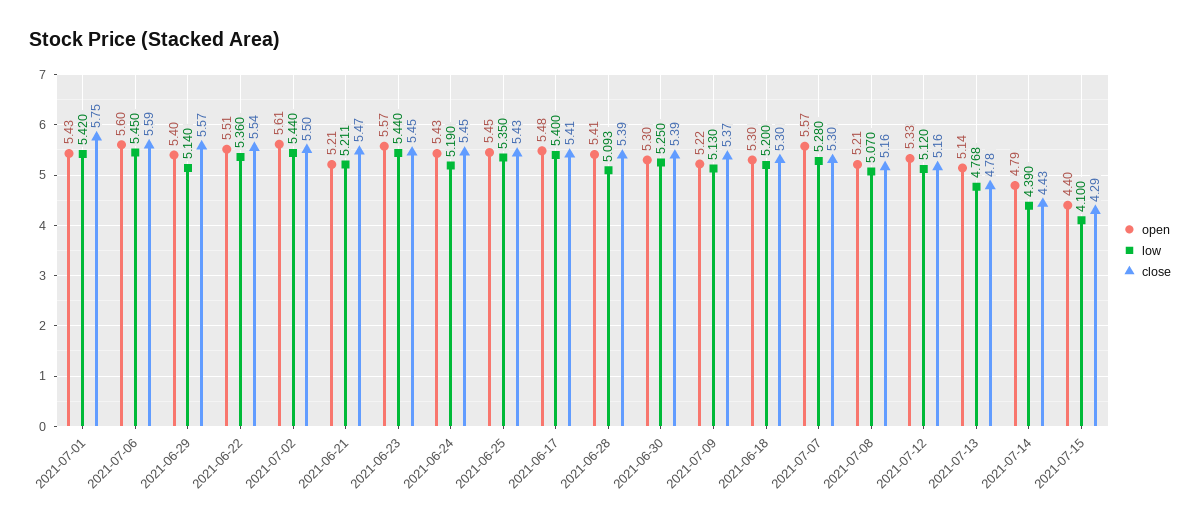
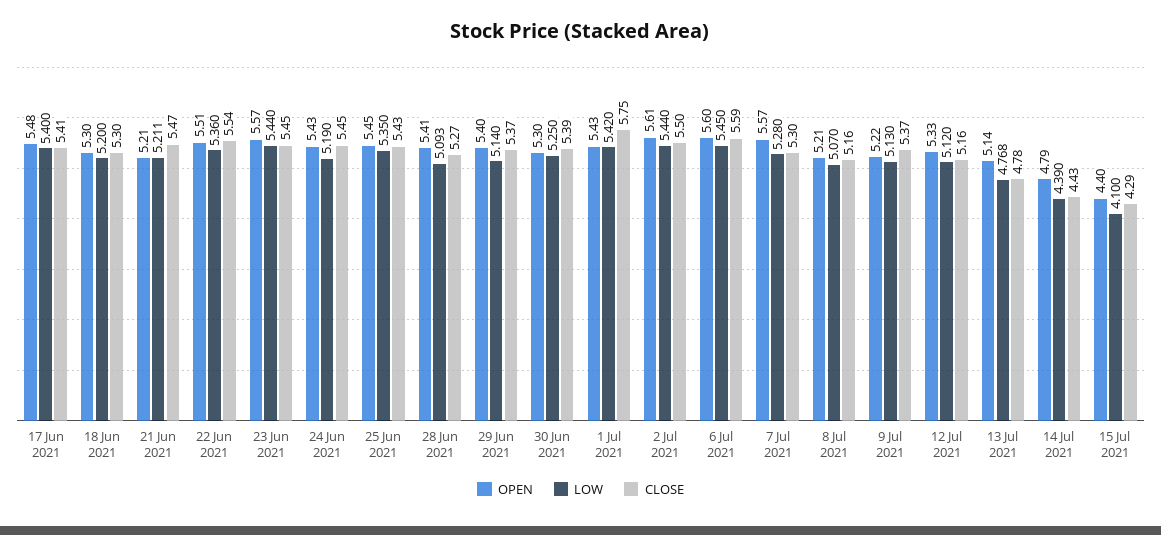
  {
    "open": {
      "2021-07-01": 5.43,
      "2021-07-06": 5.6,
      "2021-06-29": 5.4,
      "2021-06-22": 5.51,
      "2021-07-02": 5.61,
      "2021-06-21": 5.21,
      "2021-06-23": 5.57,
      "2021-06-24": 5.43,
      "2021-06-25": 5.45,
      "2021-06-17": 5.48,
      "2021-06-28": 5.41,
      "2021-06-30": 5.3,
      "2021-07-09": 5.22,
      "2021-06-18": 5.3,
      "2021-07-07": 5.57,
      "2021-07-08": 5.21,
      "2021-07-12": 5.33,
      "2021-07-13": 5.14,
      "2021-07-14": 4.79,
      "2021-07-15": 4.4
    },
    "low": {
      "2021-07-01": 5.42,
      "2021-07-06": 5.45,
      "2021-06-29": 5.14,
      "2021-06-22": 5.36,
      "2021-07-02": 5.44,
      "2021-06-21": 5.211,
      "2021-06-23": 5.44,
      "2021-06-24": 5.19,
      "2021-06-25": 5.35,
      "2021-06-17": 5.4,
      "2021-06-28": 5.093,
      "2021-06-30": 5.25,
      "2021-07-09": 5.13,
      "2021-06-18": 5.2,
      "2021-07-07": 5.28,
      "2021-07-08": 5.07,
      "2021-07-12": 5.12,
      "2021-07-13": 4.768,
      "2021-07-14": 4.39,
      "2021-07-15": 4.1
    },
    "close": {
      "2021-07-01": 5.75,
      "2021-07-06": 5.59,
-     "2021-06-29": 5.57,
+     "2021-06-29": 5.37,
      "2021-06-22": 5.54,
      "2021-07-02": 5.5,
      "2021-06-21": 5.47,
      "2021-06-23": 5.45,
      "2021-06-24": 5.45,
      "2021-06-25": 5.43,
      "2021-06-17": 5.41,
-     "2021-06-28": 5.39,
+     "2021-06-28": 5.27,
      "2021-06-30": 5.39,
      "2021-07-09": 5.37,
      "2021-06-18": 5.3,
      "2021-07-07": 5.3,
      "2021-07-08": 5.16,
      "2021-07-12": 5.16,
      "2021-07-13": 4.78,
      "2021-07-14": 4.43,
      "2021-07-15": 4.29
    }
  }

